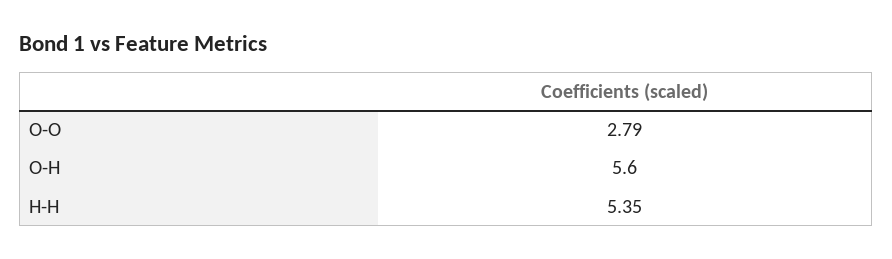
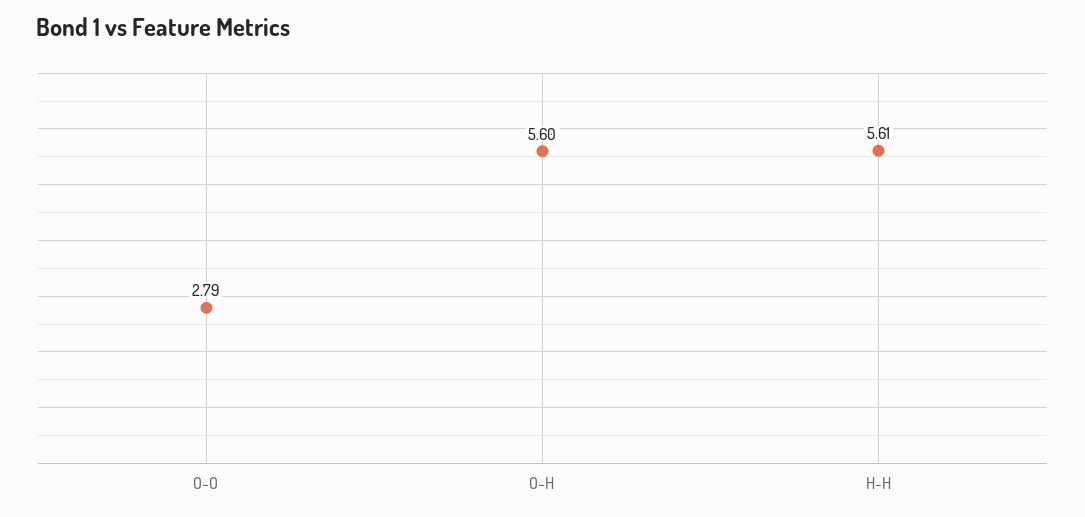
  {
    "O-O": 2.79,
    "O-H": 5.6,
-   "H-H": 5.35
+   "H-H": 5.61
  }

